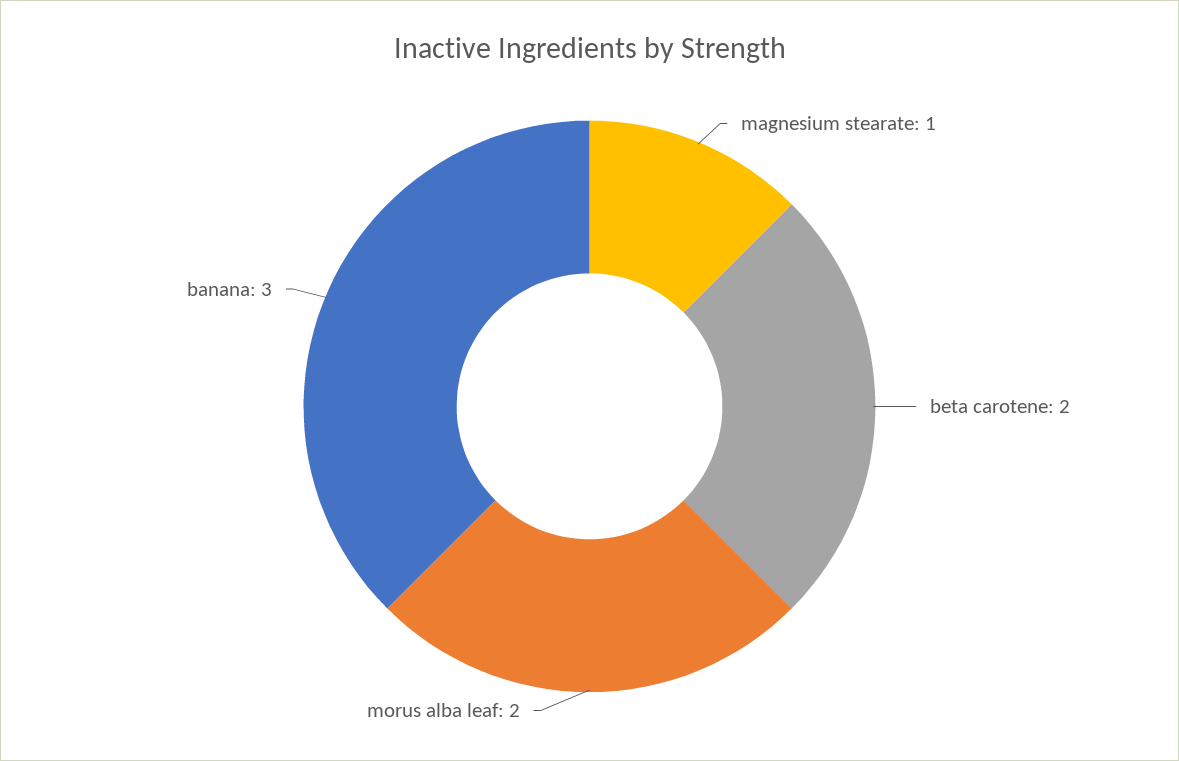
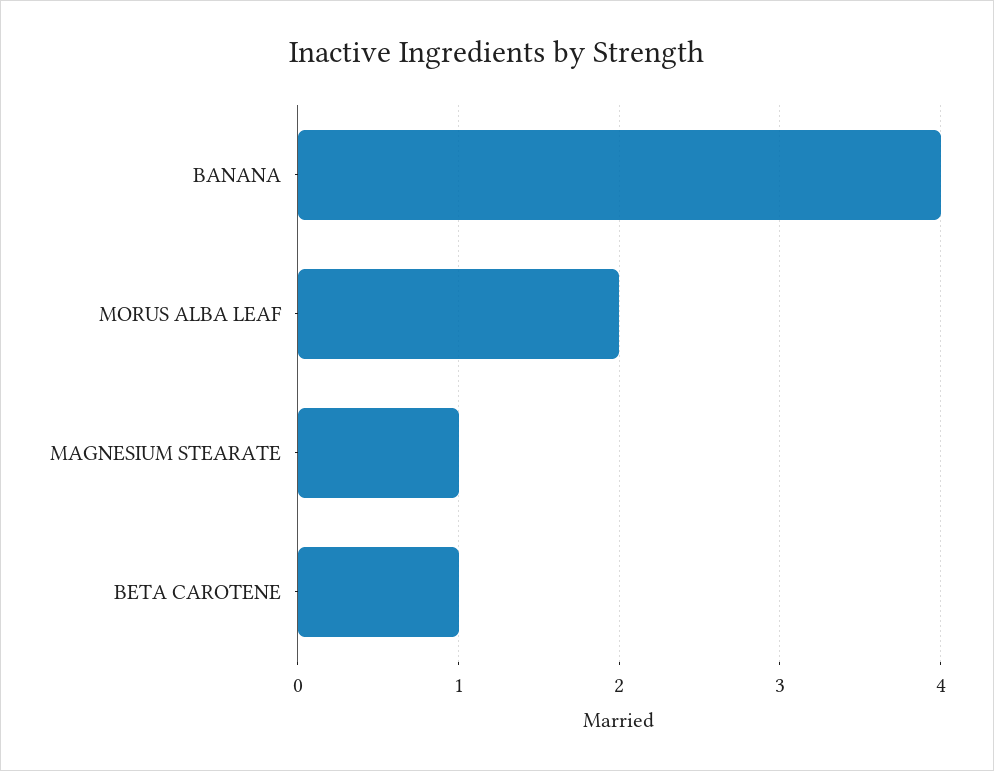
  {
    "magnesium stearate": 1,
-   "beta carotene": 2,
+   "beta carotene": 1,
    "morus alba leaf": 2,
-   "banana": 3
+   "banana": 4
  }

